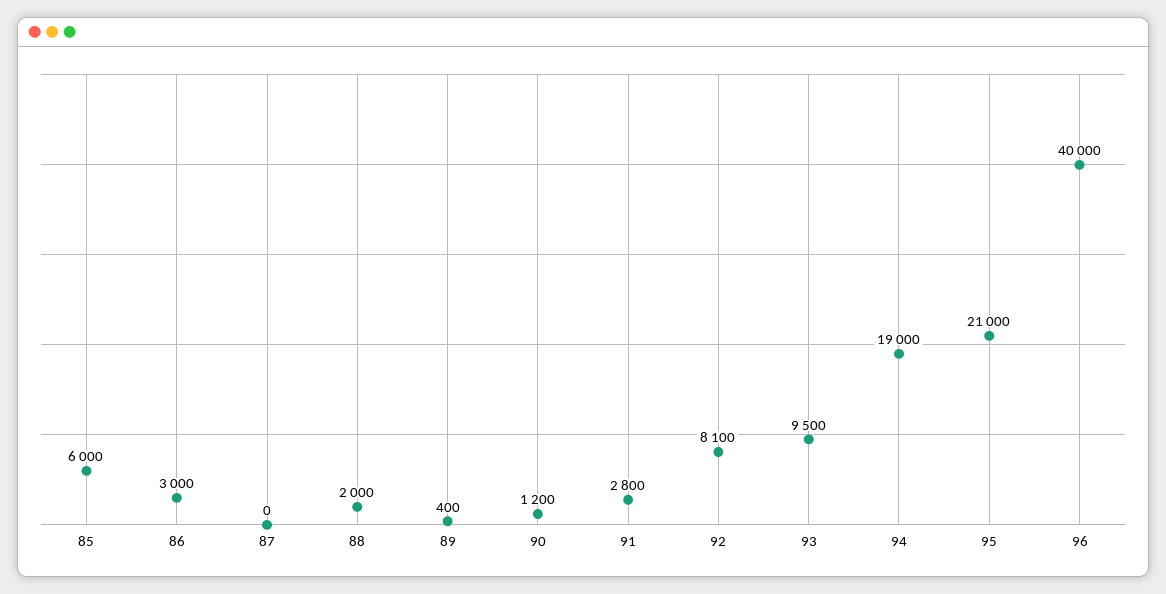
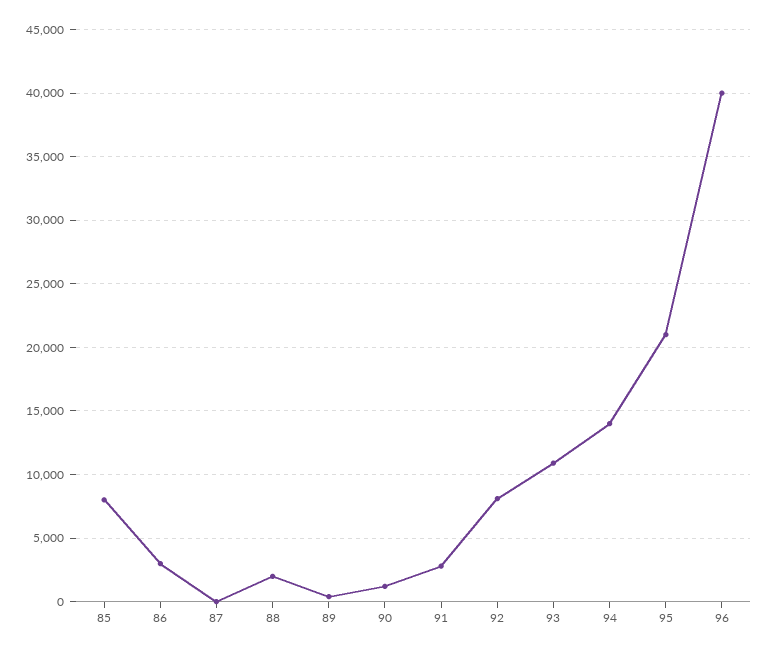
  {
-   "85": 6000,
+   "85": 8000,
    "86": 3000,
    "87": 0,
    "88": 2000,
    "89": 400,
    "90": 1200,
    "91": 2800,
    "92": 8100,
-   "93": 9500,
+   "93": 11000,
-   "94": 19000,
+   "94": 14000,
    "95": 21000,
    "96": 40000
  }

